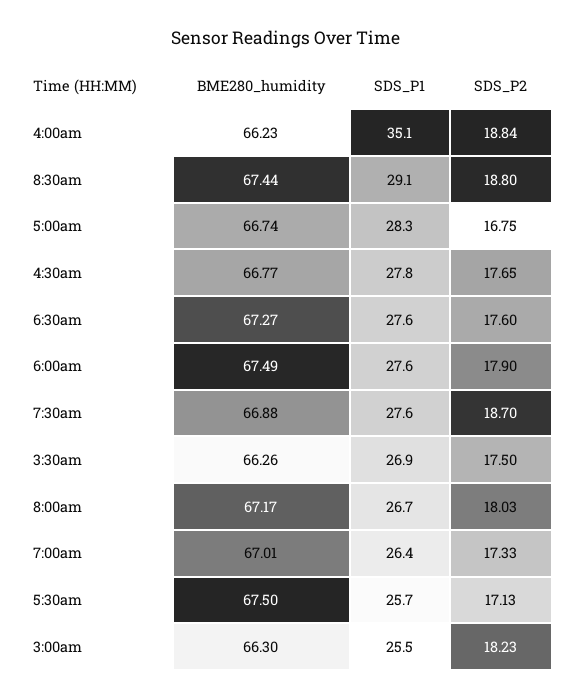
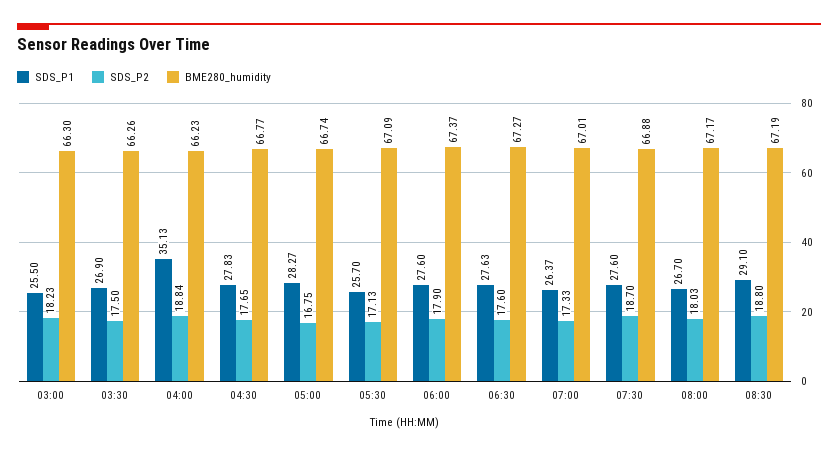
  {
    "BME280_humidity": {
      "4:00am": 66.23,
-     "8:30am": 67.44,
+     "8:30am": 67.19,
      "5:00am": 66.74,
      "4:30am": 66.77,
      "6:30am": 67.27,
-     "6:00am": 67.49,
+     "6:00am": 67.37,
      "7:30am": 66.88,
      "3:30am": 66.26,
      "8:00am": 67.17,
      "7:00am": 67.01,
-     "5:30am": 67.5,
+     "5:30am": 67.09,
      "3:00am": 66.3
    },
    "SDS_P1": {
      "4:00am": 35.13,
      "8:30am": 29.1,
      "5:00am": 28.27,
      "4:30am": 27.83,
      "6:30am": 27.63,
      "6:00am": 27.6,
      "7:30am": 27.6,
      "3:30am": 26.9,
      "8:00am": 26.7,
      "7:00am": 26.37,
      "5:30am": 25.7,
      "3:00am": 25.5
    },
    "SDS_P2": {
      "4:00am": 18.84,
      "8:30am": 18.8,
      "5:00am": 16.75,
      "4:30am": 17.65,
      "6:30am": 17.6,
      "6:00am": 17.9,
      "7:30am": 18.7,
      "3:30am": 17.5,
      "8:00am": 18.03,
      "7:00am": 17.33,
      "5:30am": 17.13,
      "3:00am": 18.23
    }
  }

